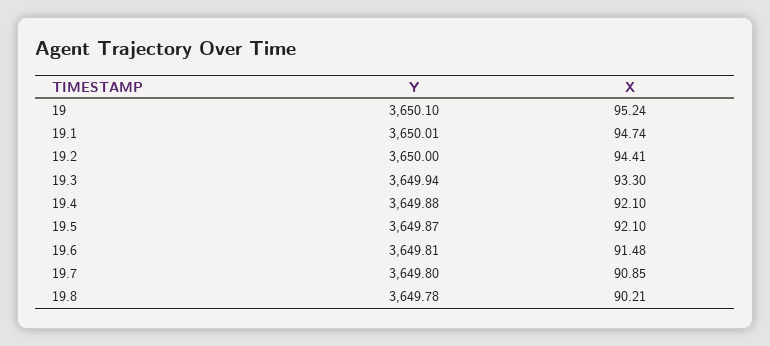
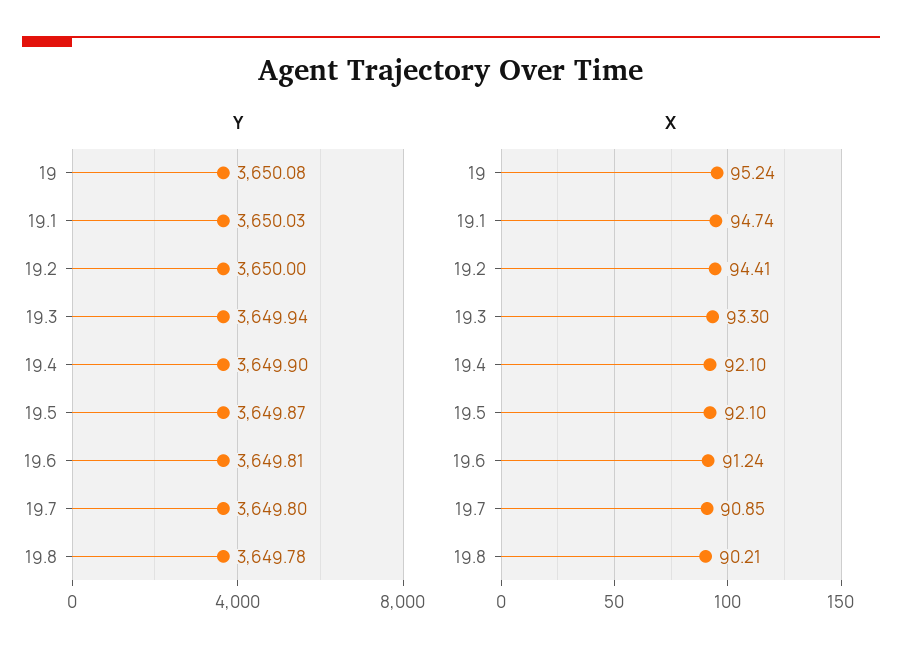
  {
    "Y": {
-     "19": 3650.1,
+     "19": 3650.08,
-     "19.1": 3650.01,
+     "19.1": 3650.03,
      "19.2": 3650,
      "19.3": 3649.94,
-     "19.4": 3649.88,
+     "19.4": 3649.9,
      "19.5": 3649.87,
      "19.6": 3649.81,
      "19.7": 3649.8,
      "19.8": 3649.78
    },
    "X": {
      "19": 95.24,
      "19.1": 94.74,
      "19.2": 94.41,
      "19.3": 93.3,
      "19.4": 92.1,
      "19.5": 92.1,
-     "19.6": 91.48,
+     "19.6": 91.24,
      "19.7": 90.85,
      "19.8": 90.21
    }
  }

